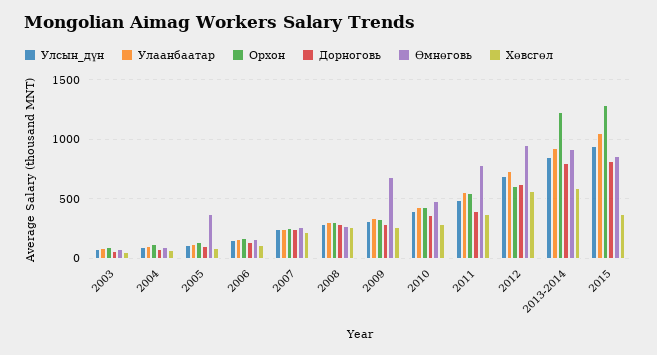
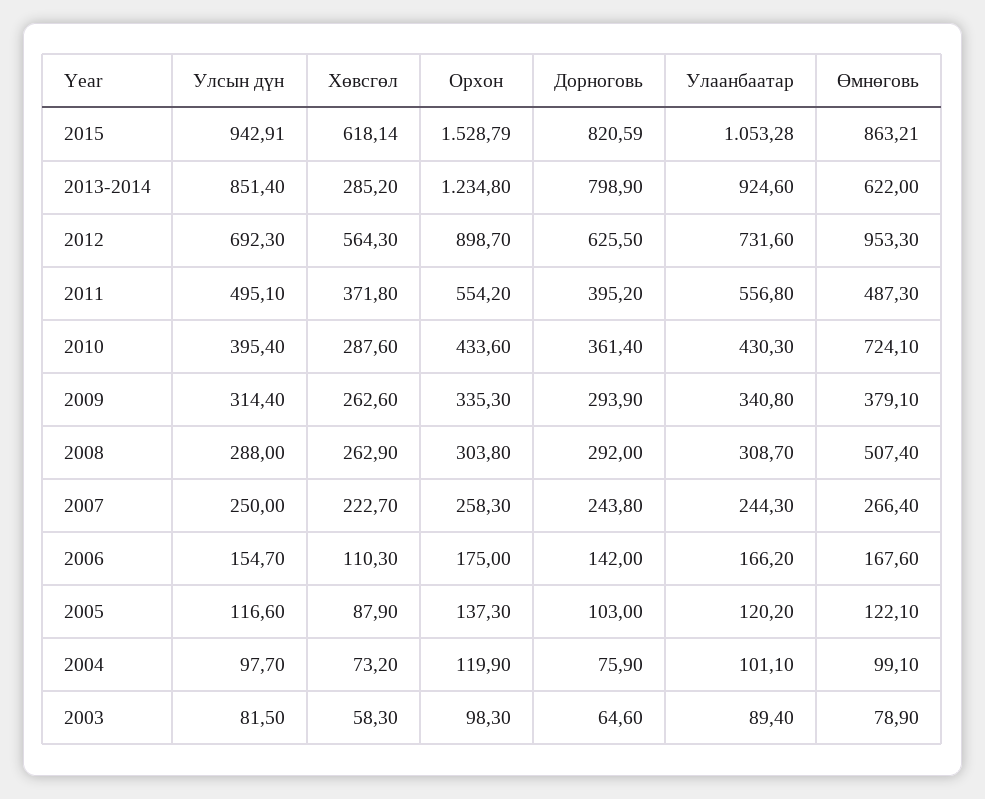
  {
    "Улсын_дүн": {
      "2003": 81.5,
      "2004": 97.7,
      "2005": 116.6,
      "2006": 154.7,
      "2007": 250,
      "2008": 288,
      "2009": 314.4,
      "2010": 395.4,
      "2011": 495.1,
      "2012": 692.3,
      "2013-2014": 851.4,
      "2015": 942.91
    },
    "Улаанбаатар": {
      "2003": 89.4,
      "2004": 101.1,
      "2005": 120.2,
      "2006": 166.2,
      "2007": 244.3,
      "2008": 308.7,
      "2009": 340.8,
      "2010": 430.3,
      "2011": 556.8,
      "2012": 731.6,
      "2013-2014": 924.6,
      "2015": 1053.28
    },
    "Орхон": {
      "2003": 98.3,
      "2004": 119.9,
      "2005": 137.3,
      "2006": 175,
      "2007": 258.3,
      "2008": 303.8,
      "2009": 335.3,
      "2010": 433.6,
      "2011": 554.2,
-     "2012": 600,
+     "2012": 898.7,
      "2013-2014": 1234.8,
-     "2015": 1300
+     "2015": 1528.79
    },
    "Дорноговь": {
      "2003": 64.6,
      "2004": 75.9,
      "2005": 103,
      "2006": 142,
      "2007": 243.8,
      "2008": 292,
      "2009": 293.9,
      "2010": 361.4,
      "2011": 395.2,
      "2012": 625.5,
      "2013-2014": 798.9,
      "2015": 820.59
    },
    "Өмнөговь": {
      "2003": 78.9,
      "2004": 99.1,
-     "2005": 400,
+     "2005": 122.1,
      "2006": 167.6,
      "2007": 266.4,
-     "2008": 300,
+     "2008": 507.4,
-     "2009": 700,
+     "2009": 379.1,
-     "2010": 500,
+     "2010": 724.1,
-     "2011": 800,
+     "2011": 487.3,
      "2012": 953.3,
-     "2013-2014": 900,
+     "2013-2014": 622,
      "2015": 863.21
    },
    "Хөвсгөл": {
      "2003": 58.3,
      "2004": 73.2,
      "2005": 87.9,
      "2006": 110.3,
      "2007": 222.7,
      "2008": 262.9,
      "2009": 262.6,
      "2010": 287.6,
      "2011": 371.8,
      "2012": 564.3,
-     "2013-2014": 600,
+     "2013-2014": 285.2,
-     "2015": 400
+     "2015": 618.14
    }
  }

